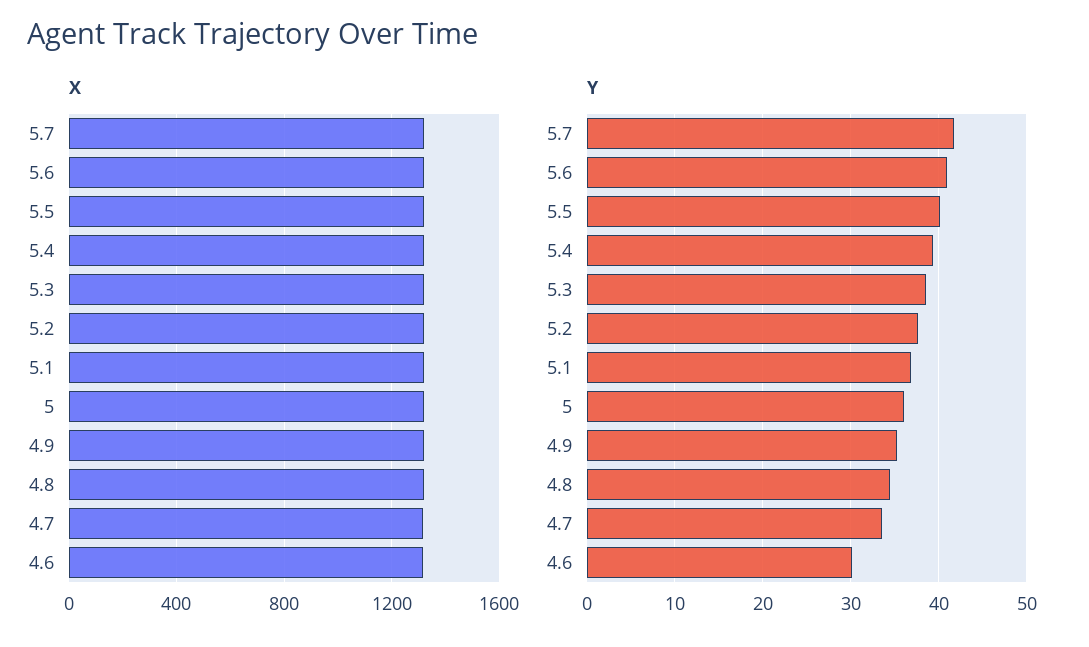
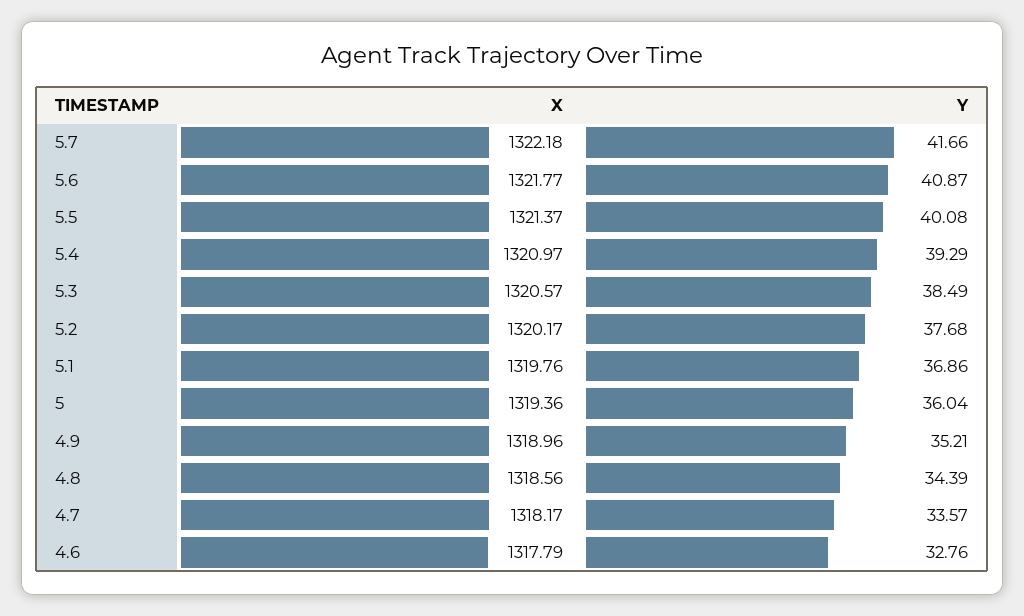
  {
    "X": {
      "5.7": 1322.18,
      "5.6": 1321.77,
      "5.5": 1321.37,
      "5.4": 1320.97,
      "5.3": 1320.57,
      "5.2": 1320.17,
      "5.1": 1319.76,
      "5": 1319.36,
      "4.9": 1318.96,
      "4.8": 1318.56,
      "4.7": 1318.17,
      "4.6": 1317.79
    },
    "Y": {
      "5.7": 41.66,
      "5.6": 40.87,
      "5.5": 40.08,
      "5.4": 39.29,
      "5.3": 38.49,
      "5.2": 37.68,
      "5.1": 36.86,
      "5": 36.04,
      "4.9": 35.21,
      "4.8": 34.39,
      "4.7": 33.57,
-     "4.6": 30
+     "4.6": 32.76
    }
  }

